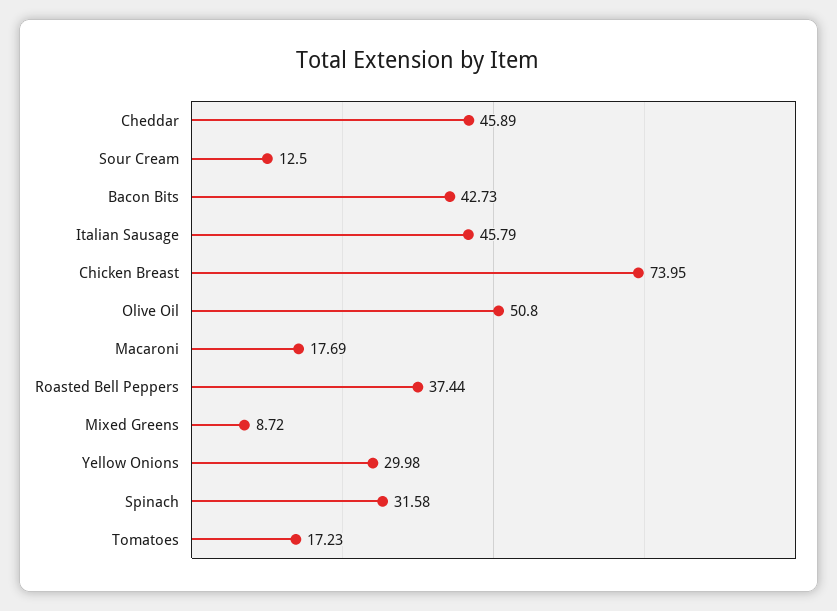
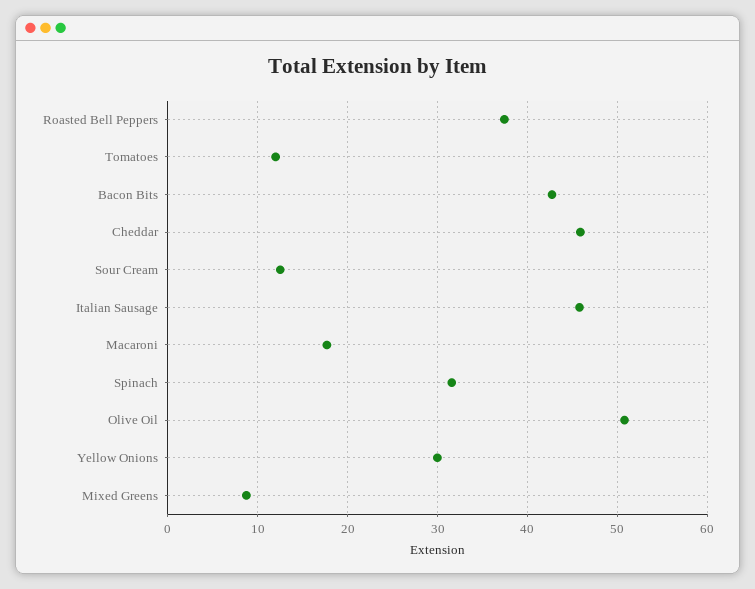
  {
    "Cheddar": 45.89,
    "Sour Cream": 12.5,
    "Bacon Bits": 42.73,
    "Italian Sausage": 45.79,
-   "Chicken Breast": 73.95,
    "Olive Oil": 50.8,
    "Macaroni": 17.69,
    "Roasted Bell Peppers": 37.44,
    "Mixed Greens": 8.72,
    "Yellow Onions": 29.98,
    "Spinach": 31.58,
-   "Tomatoes": 17.23
+   "Tomatoes": 12
  }

